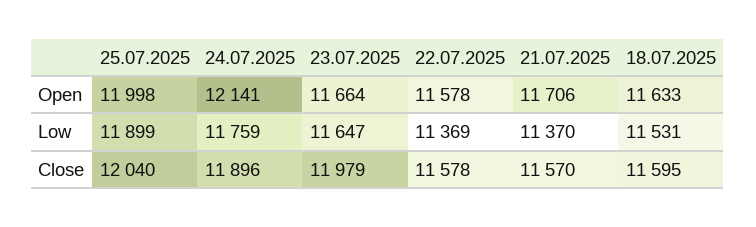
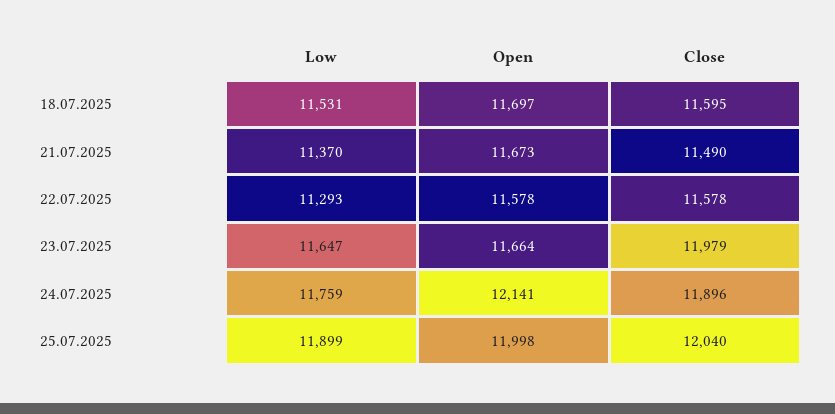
  {
    "25.07.2025": {
      "Open": 11998,
      "Low": 11899,
      "Close": 12040
    },
    "24.07.2025": {
      "Open": 12141,
      "Low": 11759,
      "Close": 11896
    },
    "23.07.2025": {
      "Open": 11664,
      "Low": 11647,
      "Close": 11979
    },
    "22.07.2025": {
      "Open": 11578,
-     "Low": 11369,
+     "Low": 11293,
      "Close": 11578
    },
    "21.07.2025": {
-     "Open": 11706,
+     "Open": 11673,
      "Low": 11370,
-     "Close": 11570
+     "Close": 11490
    },
    "18.07.2025": {
-     "Open": 11633,
+     "Open": 11697,
      "Low": 11531,
      "Close": 11595
    }
  }

